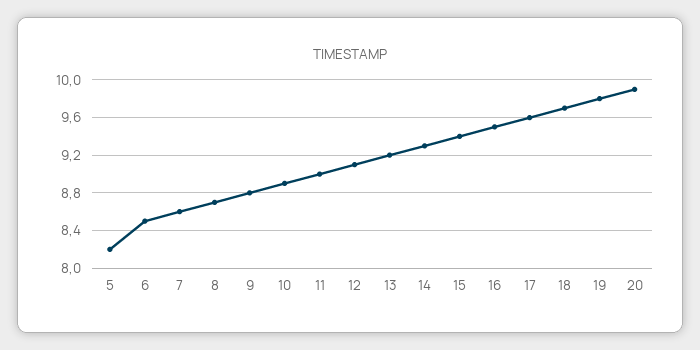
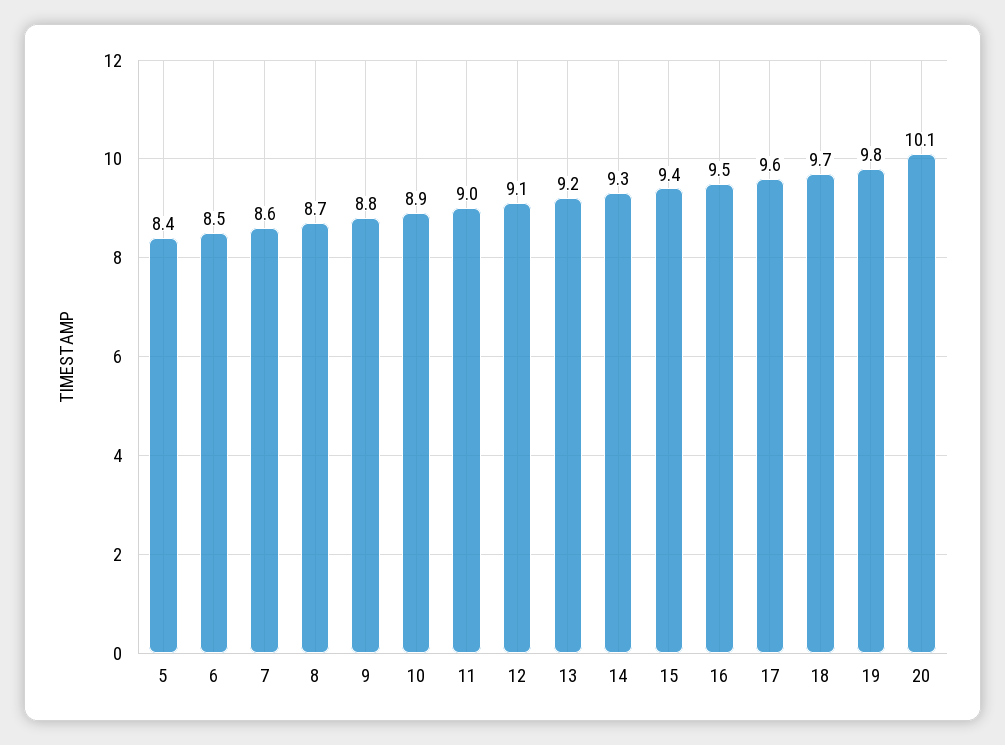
  {
-   "5": 8.2,
+   "5": 8.4,
    "6": 8.5,
    "7": 8.6,
    "8": 8.7,
    "9": 8.8,
    "10": 8.9,
    "11": 9,
    "12": 9.1,
    "13": 9.2,
    "14": 9.3,
    "15": 9.4,
    "16": 9.5,
    "17": 9.6,
    "18": 9.7,
    "19": 9.8,
-   "20": 9.9
+   "20": 10.1
  }

